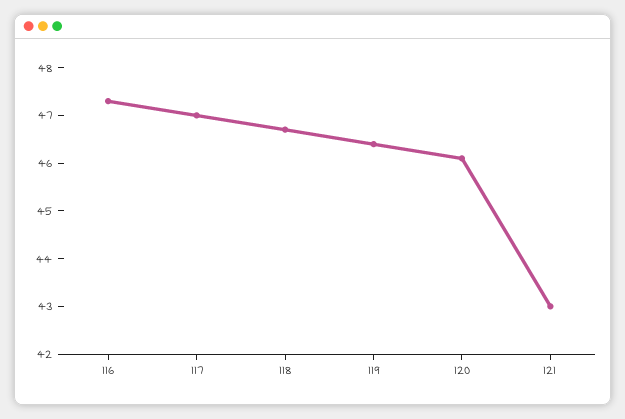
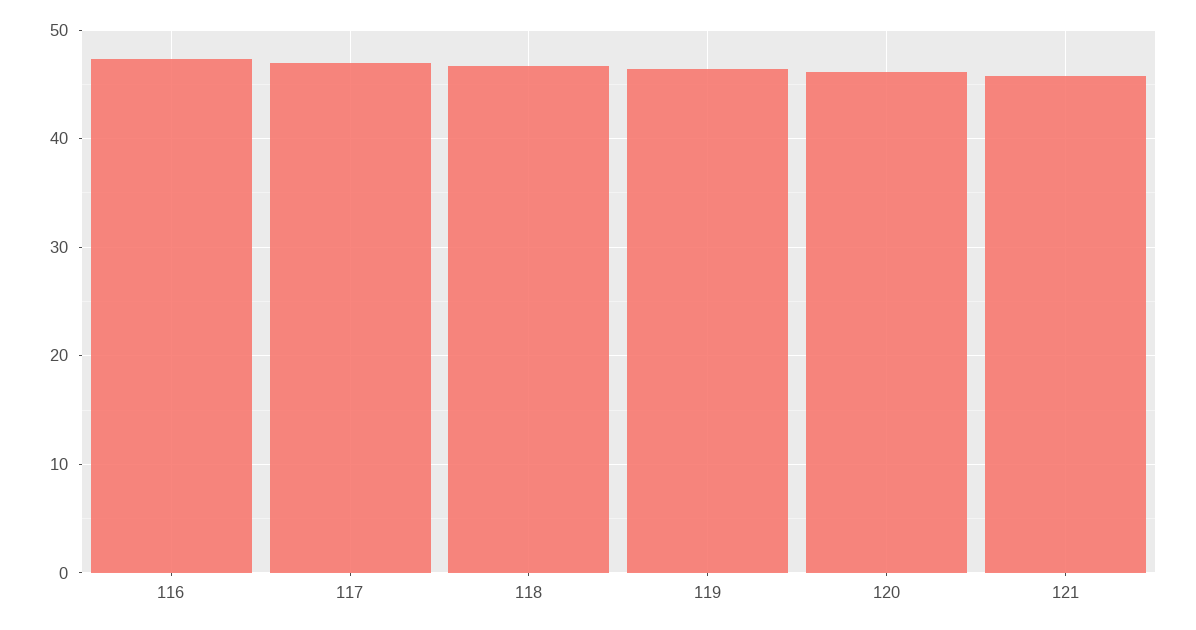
  {
    "116": 47.5,
    "117": 47,
    "118": 46.5,
    "119": 46.5,
    "120": 46,
-   "121": 43
+   "121": 46
  }

